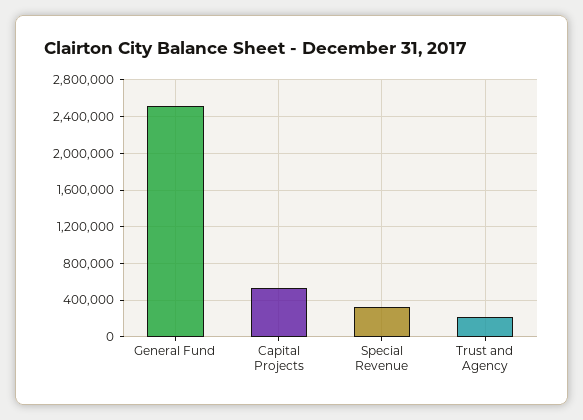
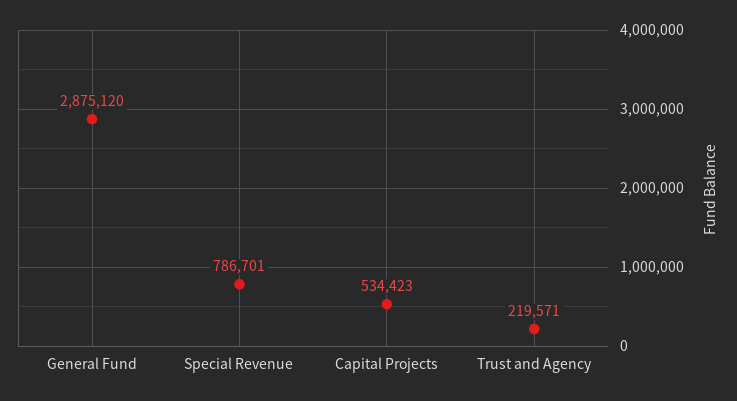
  {
-   "General Fund": 2500000,
+   "General Fund": 2875120,
    "Capital Projects": 534423,
-   "Special Revenue": 300000,
+   "Special Revenue": 786701,
    "Trust and Agency": 219571
  }

